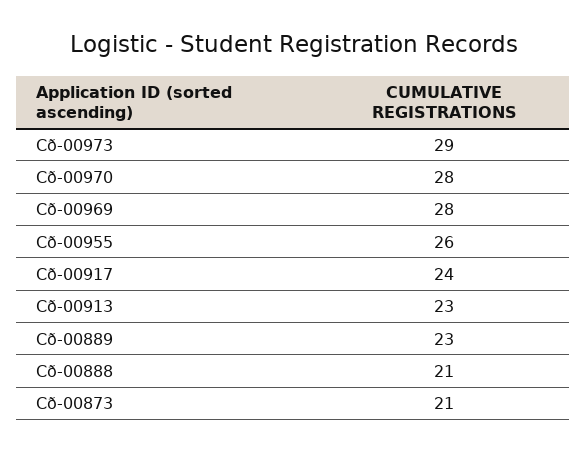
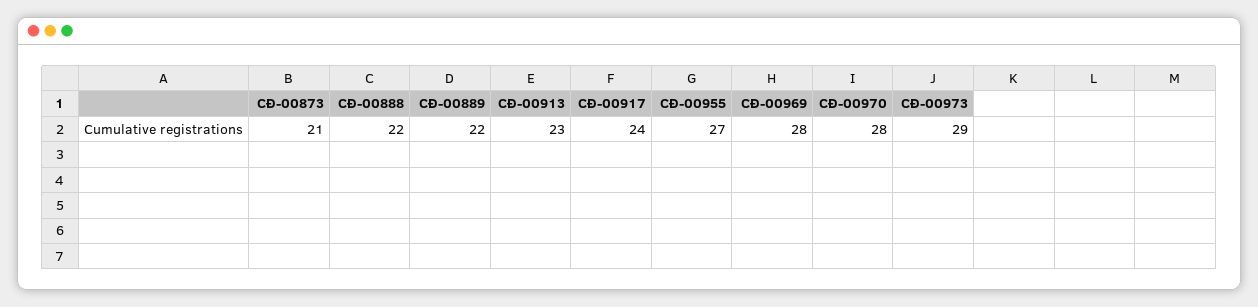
  {
    "Cð-00973": 29,
    "Cð-00970": 28,
    "Cð-00969": 28,
-   "Cð-00955": 26,
+   "Cð-00955": 27,
    "Cð-00917": 24,
    "Cð-00913": 23,
-   "Cð-00889": 23,
+   "Cð-00889": 22,
-   "Cð-00888": 21,
+   "Cð-00888": 22,
    "Cð-00873": 21
  }

